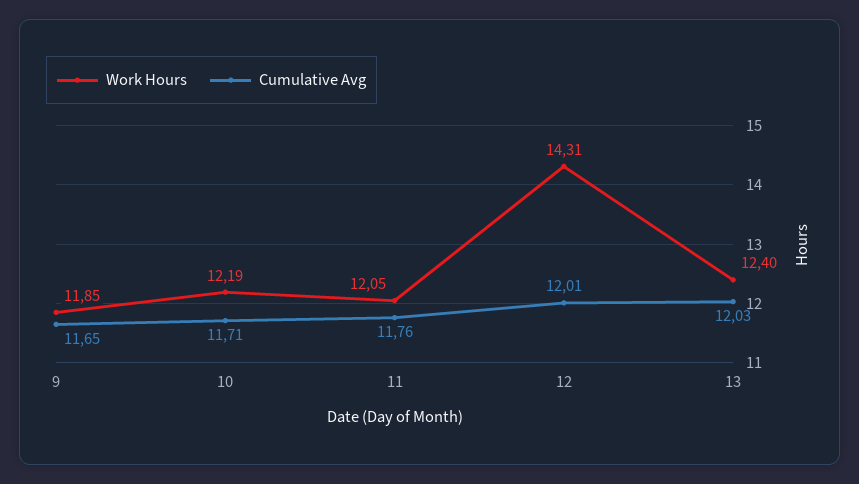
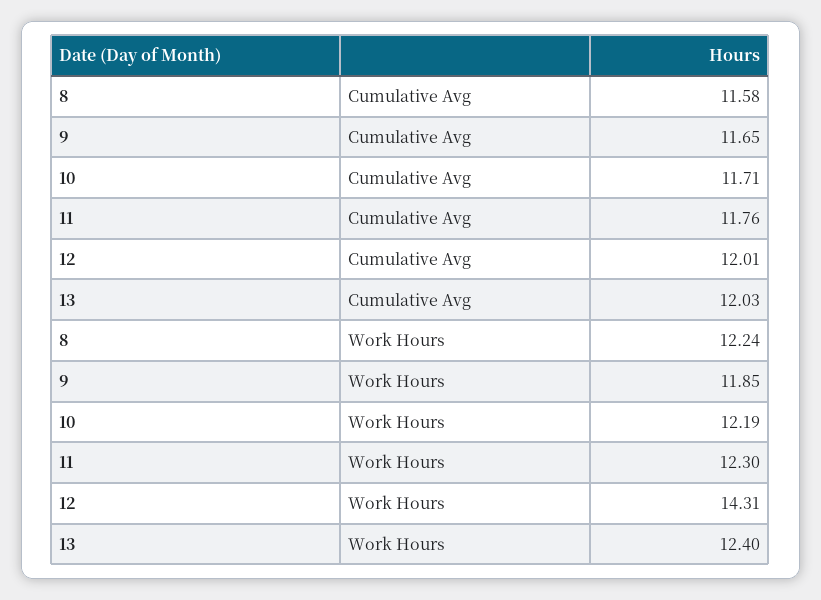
  {
    "Work Hours": {
      "9": 11.85,
      "10": 12.19,
-     "11": 12.05,
+     "11": 12.3,
      "12": 14.31,
-     "13": 12.4
+     "13": 12.4,
+     "8": 12.24
    },
    "Cumulative Avg": {
      "9": 11.65,
      "10": 11.71,
      "11": 11.76,
      "12": 12.01,
-     "13": 12.03
+     "13": 12.03,
+     "8": 11.58
    }
  }

